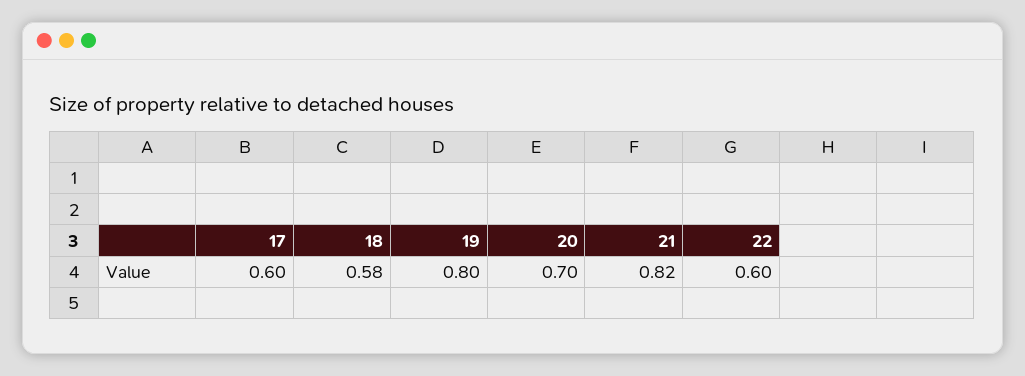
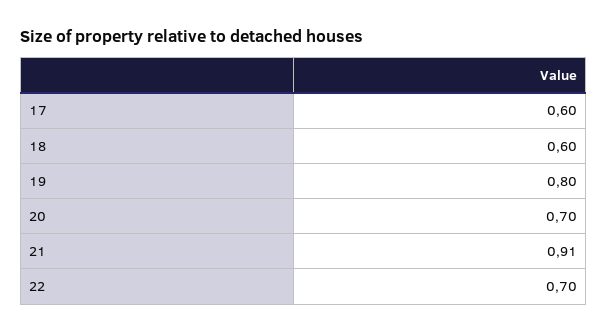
  {
    "17": 0.6,
-   "18": 0.58,
+   "18": 0.6,
    "19": 0.8,
    "20": 0.7,
-   "21": 0.82,
+   "21": 0.91,
-   "22": 0.6
+   "22": 0.7
  }

